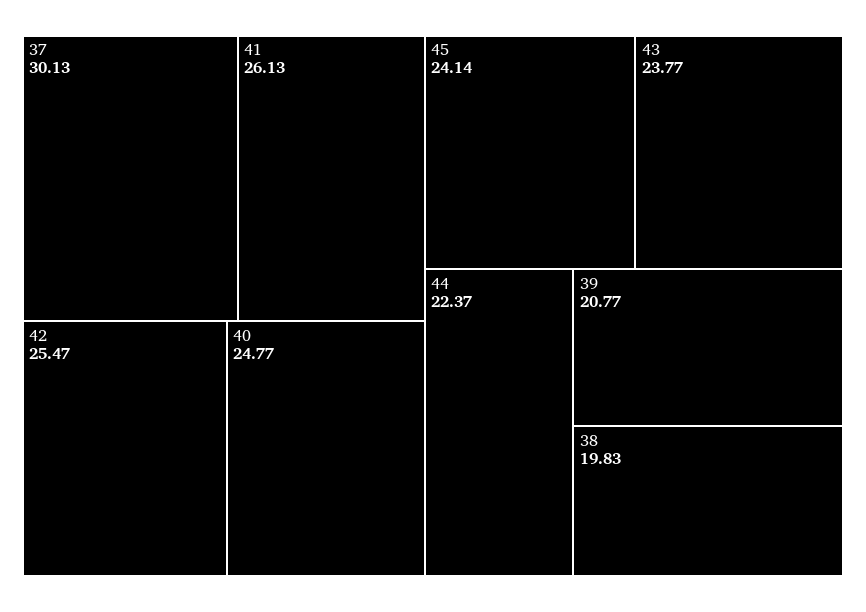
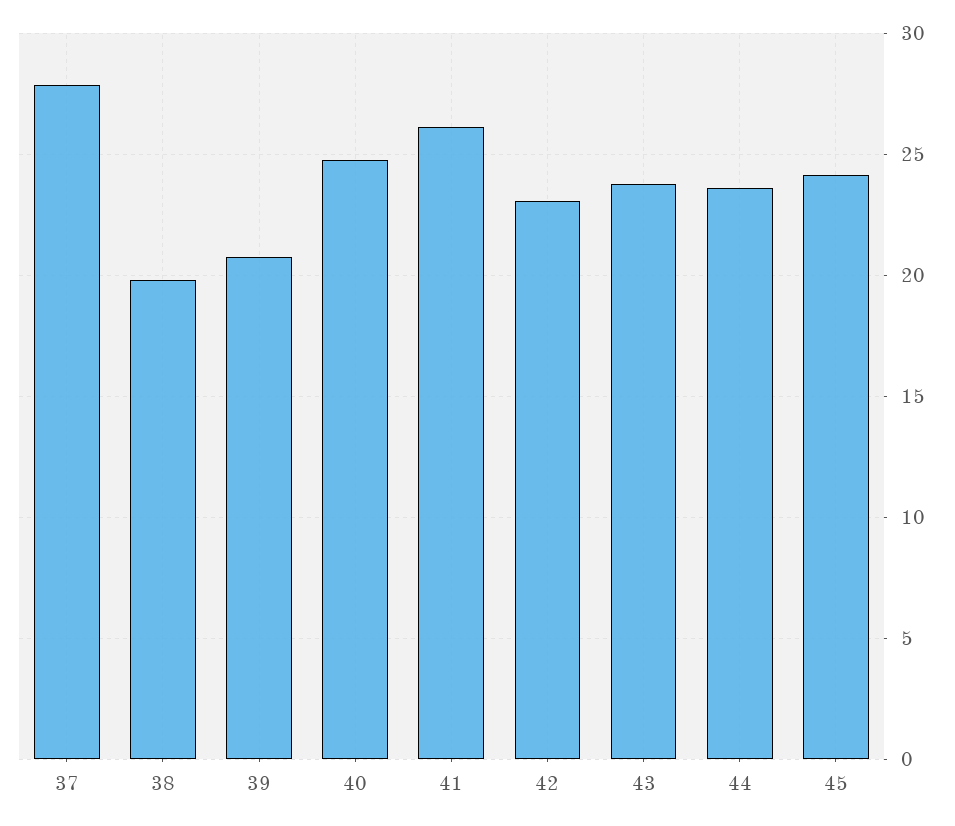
  {
-   "37": 30.13,
+   "37": 28,
    "41": 26.13,
-   "42": 25.47,
+   "42": 23,
    "40": 24.77,
    "45": 24.14,
    "43": 23.77,
-   "44": 22.37,
+   "44": 23.5,
    "39": 20.77,
    "38": 19.83
  }

